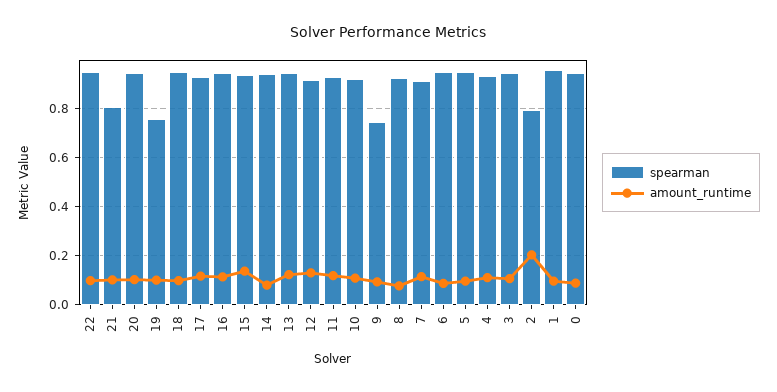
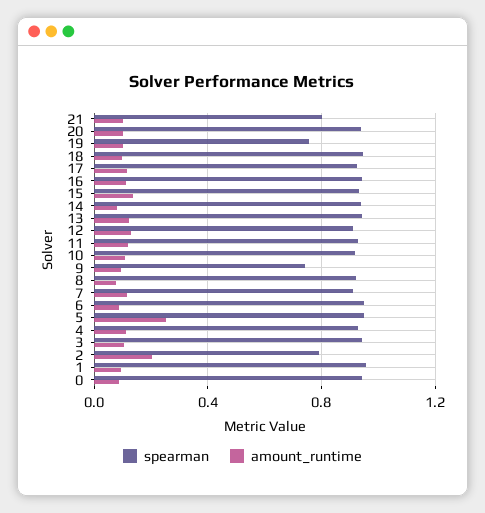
  {
    "spearman": {
-     "22": 0.95,
      "21": 0.8,
      "20": 0.95,
      "19": 0.75,
      "18": 0.95,
      "17": 0.925,
      "16": 0.95,
      "15": 0.925,
      "14": 0.95,
      "13": 0.95,
      "12": 0.925,
      "11": 0.925,
      "10": 0.925,
      "9": 0.75,
      "8": 0.925,
      "7": 0.9,
      "6": 0.95,
      "5": 0.95,
      "4": 0.925,
      "3": 0.95,
      "2": 0.8,
      "1": 0.95,
      "0": 0.95
    },
    "amount_runtime": {
-     "22": 0.1,
      "21": 0.1,
      "20": 0.1,
      "19": 0.1,
      "18": 0.1,
      "17": 0.125,
      "16": 0.125,
      "15": 0.125,
      "14": 0.075,
      "13": 0.125,
      "12": 0.125,
      "11": 0.125,
      "10": 0.1,
      "9": 0.1,
      "8": 0.075,
      "7": 0.125,
      "6": 0.1,
-     "5": 0.1,
+     "5": 0.25,
      "4": 0.1,
      "3": 0.1,
      "2": 0.2,
      "1": 0.1,
      "0": 0.1
    }
  }

